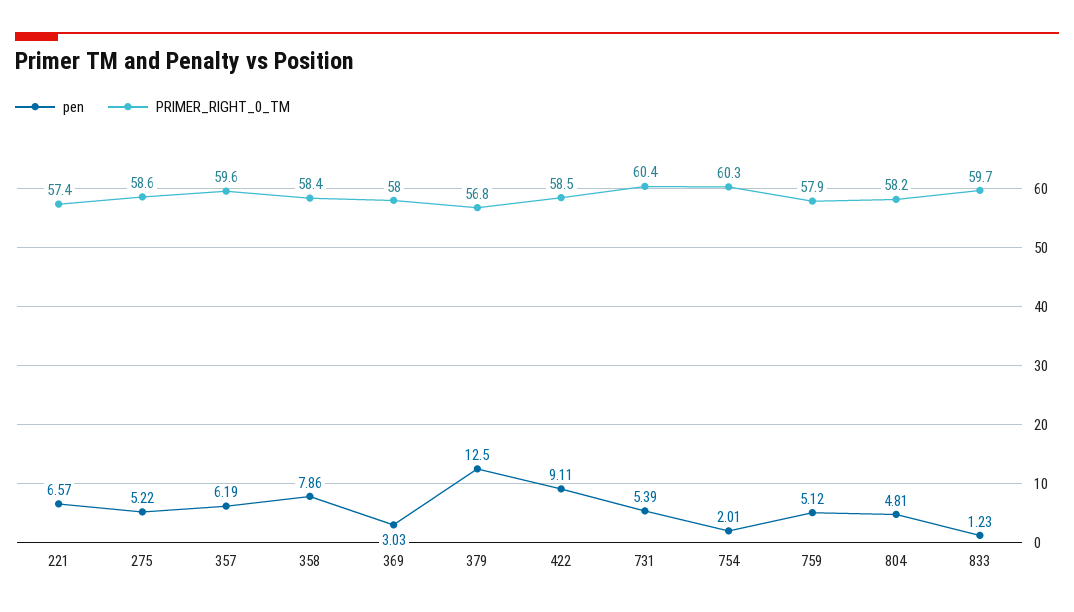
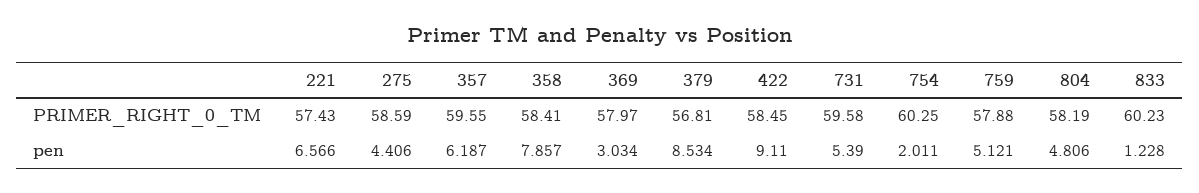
  {
    "pen": {
      "221": 6.566,
-     "275": 5.22,
+     "275": 4.406,
      "357": 6.187,
      "358": 7.857,
      "369": 3.034,
-     "379": 12.5,
+     "379": 8.534,
      "422": 9.11,
      "731": 5.39,
      "754": 2.011,
      "759": 5.121,
      "804": 4.806,
      "833": 1.228
    },
    "PRIMER_RIGHT_0_TM": {
      "221": 57.43,
      "275": 58.59,
      "357": 59.55,
      "358": 58.41,
      "369": 57.97,
      "379": 56.81,
      "422": 58.45,
-     "731": 60.4,
+     "731": 59.58,
      "754": 60.25,
      "759": 57.88,
      "804": 58.19,
-     "833": 59.7
+     "833": 60.23
    }
  }

